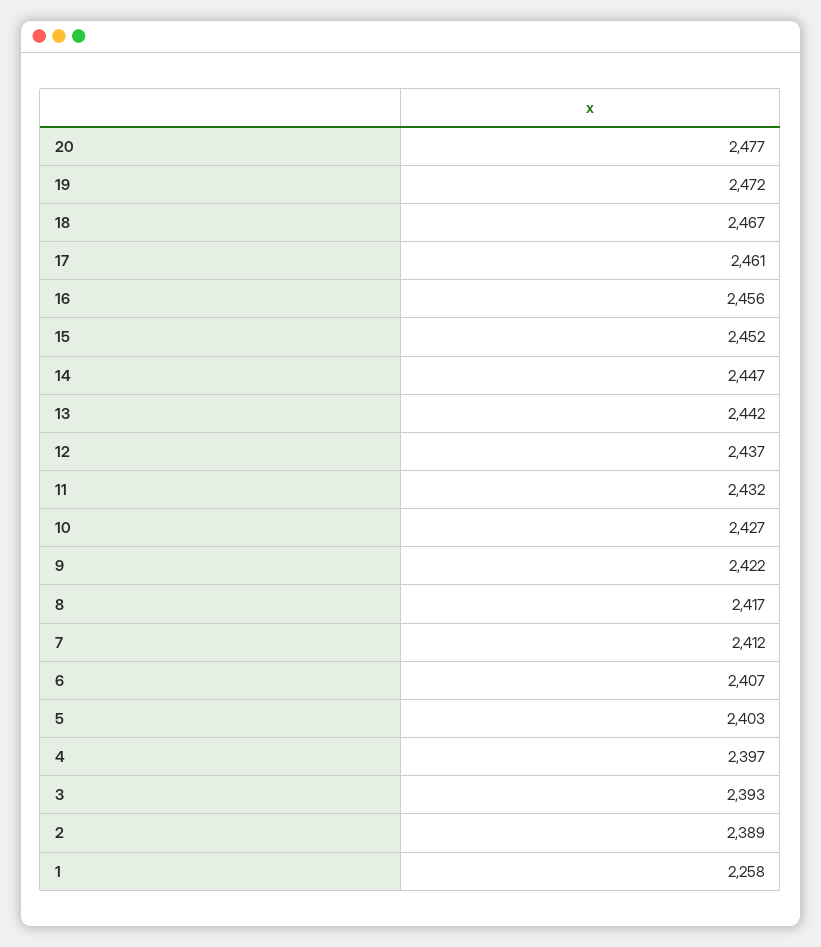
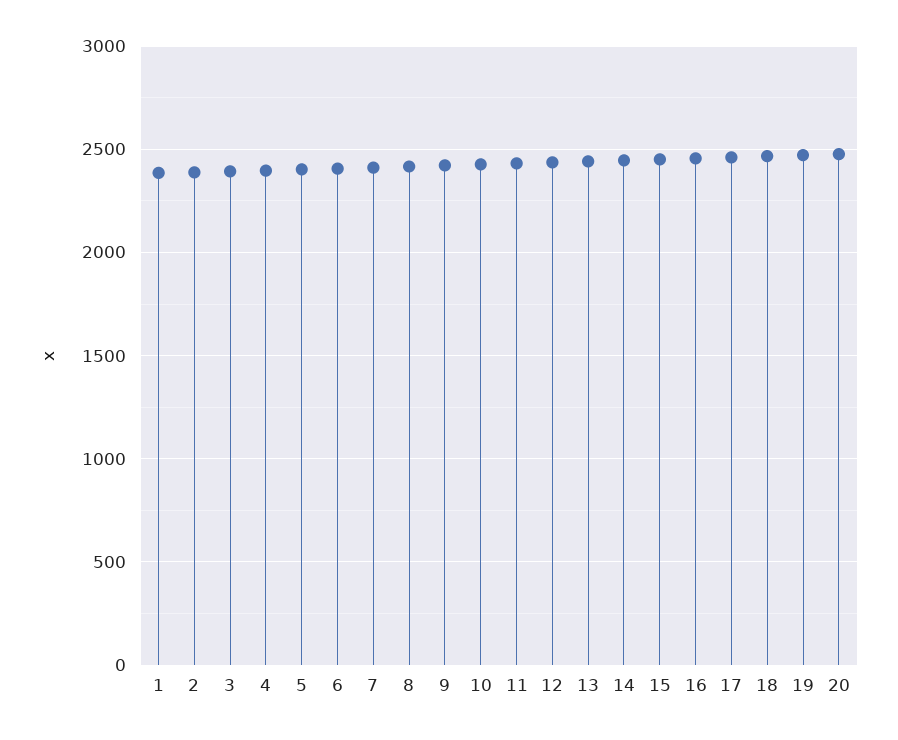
  {
    "20": 2477,
    "19": 2472,
    "18": 2467,
    "17": 2461,
    "16": 2456,
    "15": 2452,
    "14": 2447,
    "13": 2442,
    "12": 2437,
    "11": 2432,
    "10": 2427,
    "9": 2422,
    "8": 2417,
    "7": 2412,
    "6": 2407,
    "5": 2403,
    "4": 2397,
    "3": 2393,
    "2": 2389,
-   "1": 2258
+   "1": 2400
  }

